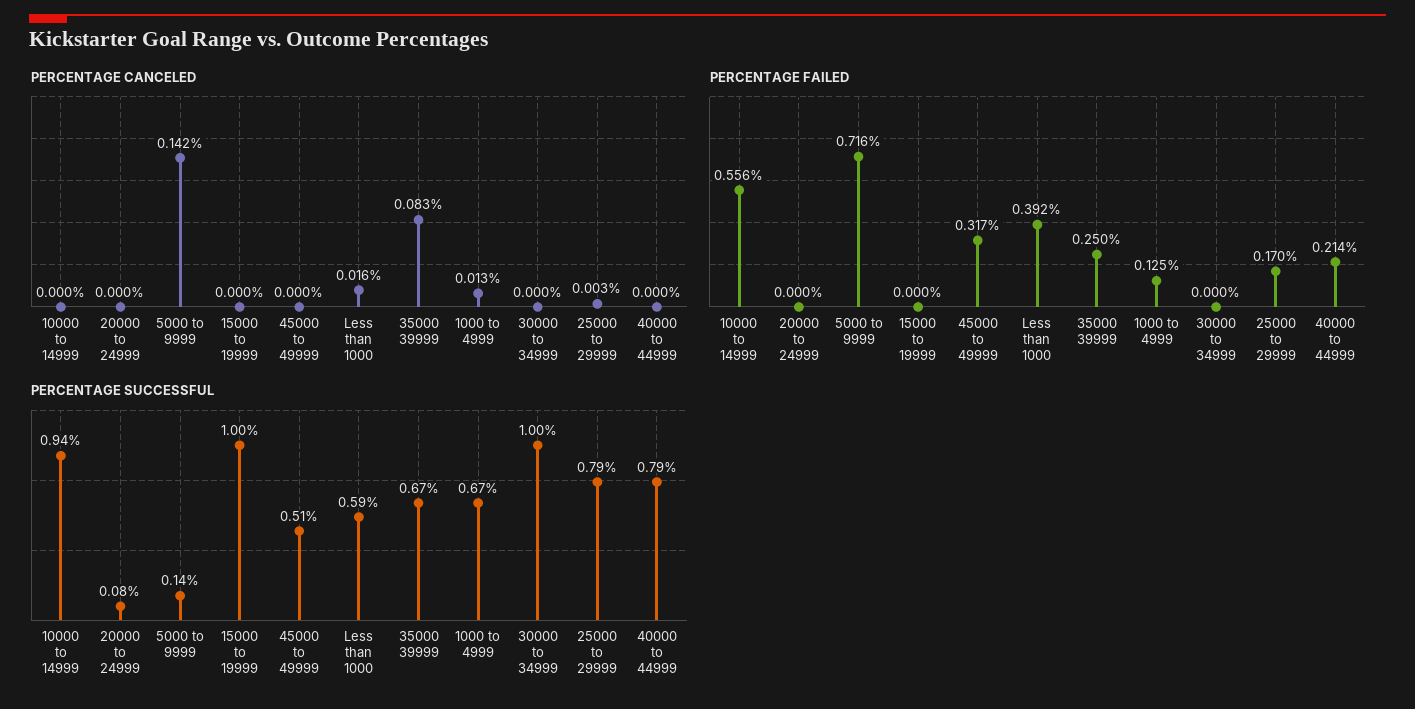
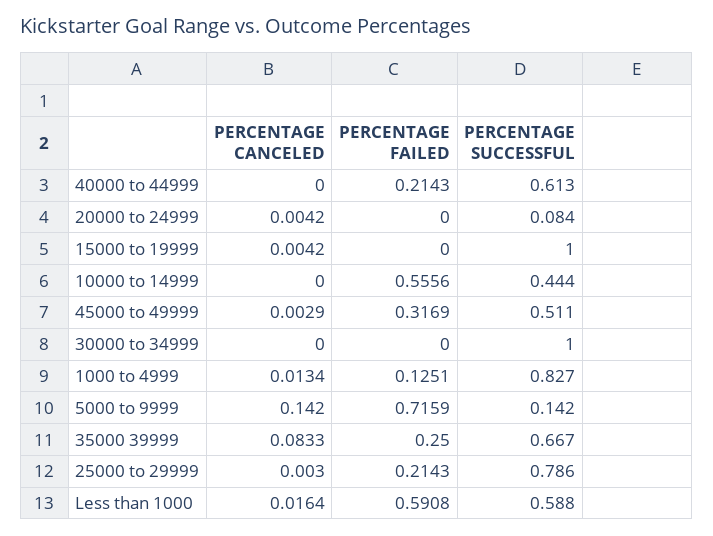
  {
    "PERCENTAGE CANCELED": {
      "10000 to 14999": 0,
-     "20000 to 24999": 0,
+     "20000 to 24999": 0.0042,
      "5000 to 9999": 0.142,
-     "15000 to 19999": 0,
+     "15000 to 19999": 0.0042,
-     "45000 to 49999": 0,
+     "45000 to 49999": 0.0029,
      "Less than 1000": 0.0164,
      "35000 39999": 0.0833,
      "1000 to 4999": 0.0134,
      "30000 to 34999": 0,
      "25000 to 29999": 0.003,
      "40000 to 44999": 0
    },
    "PERCENTAGE FAILED": {
      "10000 to 14999": 0.5556,
      "20000 to 24999": 0,
      "5000 to 9999": 0.7159,
      "15000 to 19999": 0,
      "45000 to 49999": 0.3169,
-     "Less than 1000": 0.392,
+     "Less than 1000": 0.5908,
      "35000 39999": 0.25,
      "1000 to 4999": 0.1251,
      "30000 to 34999": 0,
-     "25000 to 29999": 0.17,
+     "25000 to 29999": 0.2143,
      "40000 to 44999": 0.2143
    },
    "PERCENTAGE SUCCESSFUL": {
-     "10000 to 14999": 0.94,
+     "10000 to 14999": 0.444,
      "20000 to 24999": 0.084,
      "5000 to 9999": 0.142,
      "15000 to 19999": 1,
      "45000 to 49999": 0.511,
      "Less than 1000": 0.588,
      "35000 39999": 0.667,
-     "1000 to 4999": 0.67,
+     "1000 to 4999": 0.827,
      "30000 to 34999": 1,
      "25000 to 29999": 0.786,
-     "40000 to 44999": 0.79
+     "40000 to 44999": 0.613
    }
  }

